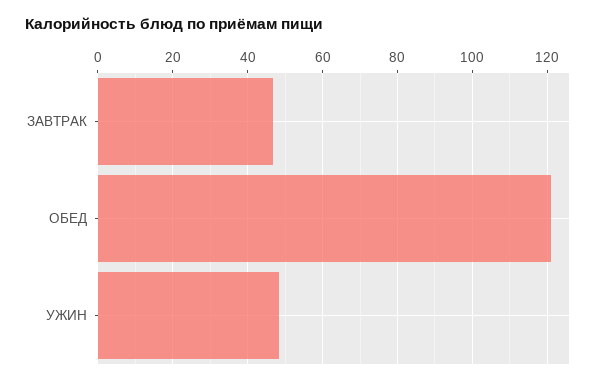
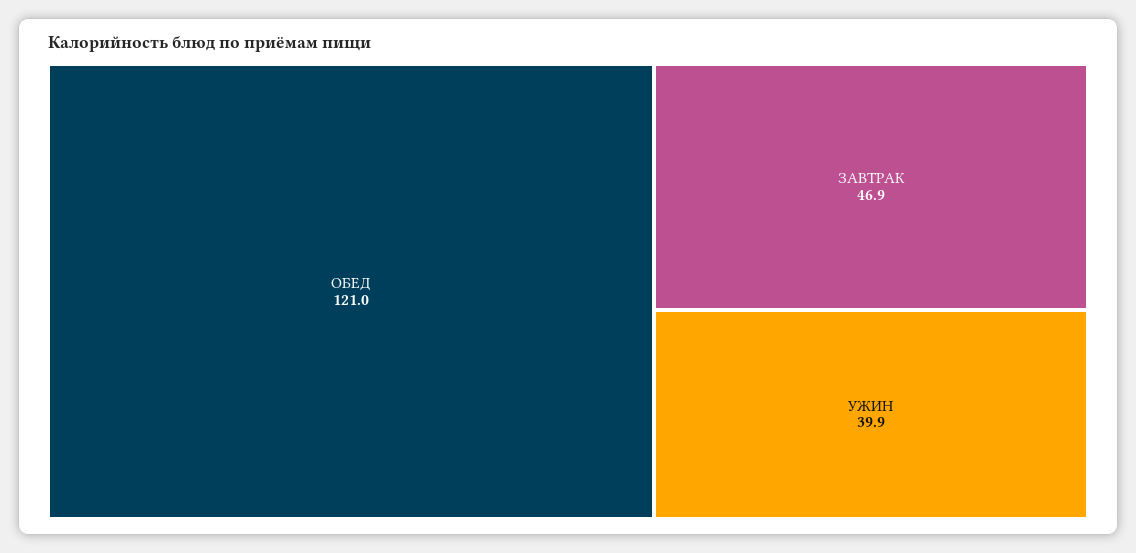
  {
    "ЗАВТРАК": 46.9,
    "ОБЕД": 121,
-   "УЖИН": 48
+   "УЖИН": 39.9
  }

